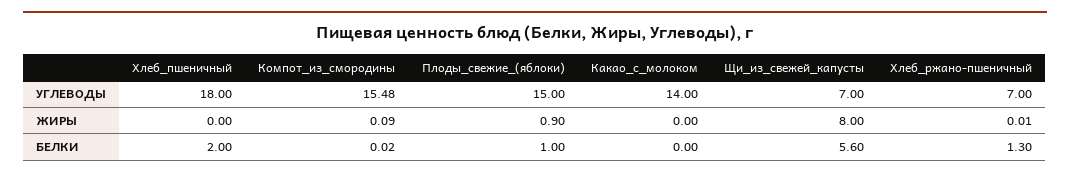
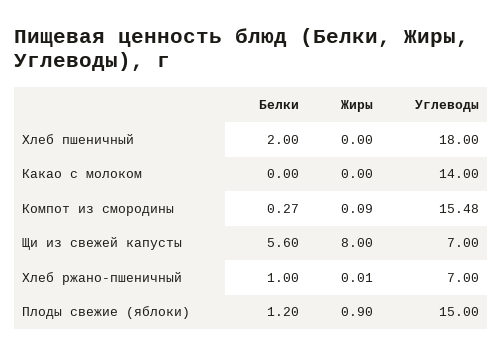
  {
    "Хлеб_пшеничный": {
      "УГЛЕВОДЫ": 18,
      "ЖИРЫ": 0,
      "БЕЛКИ": 2
    },
    "Компот_из_смородины": {
      "УГЛЕВОДЫ": 15.48,
      "ЖИРЫ": 0.09,
-     "БЕЛКИ": 0.02
+     "БЕЛКИ": 0.27
    },
    "Плоды_свежие_(яблоки)": {
      "УГЛЕВОДЫ": 15,
      "ЖИРЫ": 0.9,
-     "БЕЛКИ": 1
+     "БЕЛКИ": 1.2
    },
    "Какао_с_молоком": {
      "УГЛЕВОДЫ": 14,
      "ЖИРЫ": 0,
      "БЕЛКИ": 0
    },
    "Щи_из_свежей_капусты": {
      "УГЛЕВОДЫ": 7,
      "ЖИРЫ": 8,
      "БЕЛКИ": 5.6
    },
    "Хлеб_ржано-пшеничный": {
      "УГЛЕВОДЫ": 7,
      "ЖИРЫ": 0.01,
-     "БЕЛКИ": 1.3
+     "БЕЛКИ": 1
    }
  }

